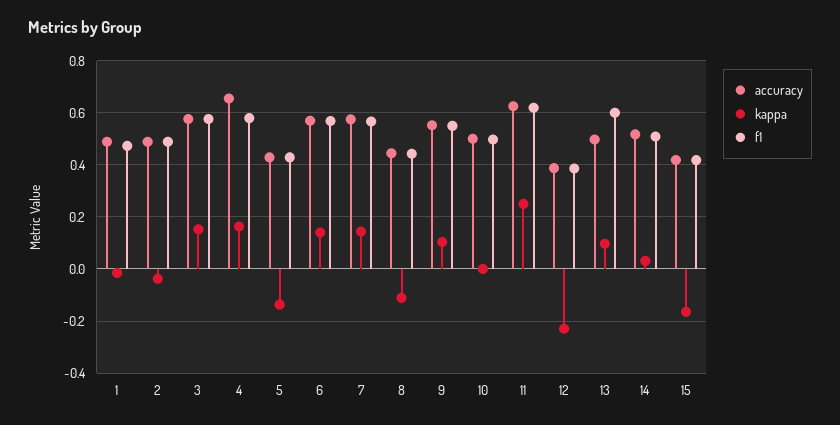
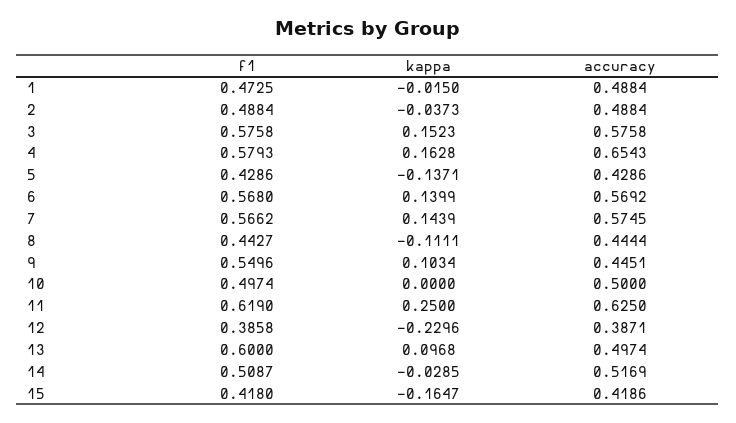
  {
    "accuracy": {
      "1": 0.4884,
      "2": 0.4884,
      "3": 0.5758,
      "4": 0.6543,
      "5": 0.4286,
      "6": 0.5692,
      "7": 0.5745,
      "8": 0.4444,
-     "9": 0.55,
+     "9": 0.4451,
      "10": 0.5,
      "11": 0.625,
      "12": 0.3871,
      "13": 0.4974,
      "14": 0.5169,
      "15": 0.4186
    },
    "kappa": {
      "1": -0.015,
      "2": -0.0373,
      "3": 0.1523,
      "4": 0.1628,
      "5": -0.1371,
      "6": 0.1399,
      "7": 0.1439,
      "8": -0.1111,
      "9": 0.1034,
      "10": 0,
      "11": 0.25,
      "12": -0.2296,
      "13": 0.0968,
-     "14": 0.025,
+     "14": -0.0285,
      "15": -0.1647
    },
    "f1": {
      "1": 0.4725,
      "2": 0.4884,
      "3": 0.5758,
      "4": 0.5793,
      "5": 0.4286,
      "6": 0.568,
      "7": 0.5662,
      "8": 0.4427,
      "9": 0.5496,
      "10": 0.4974,
      "11": 0.619,
      "12": 0.3858,
      "13": 0.6,
      "14": 0.5087,
      "15": 0.418
    }
  }

